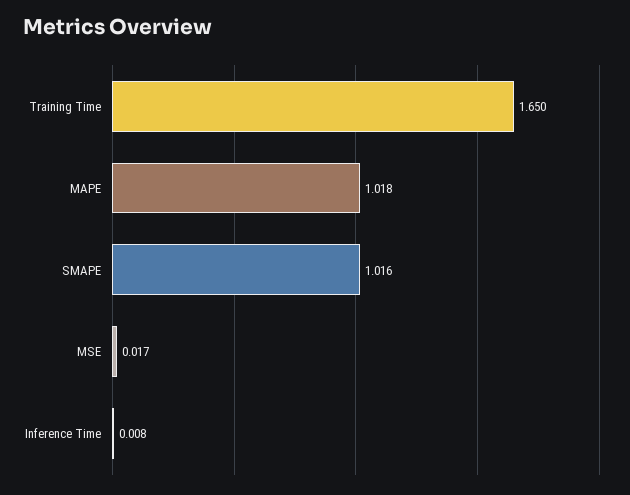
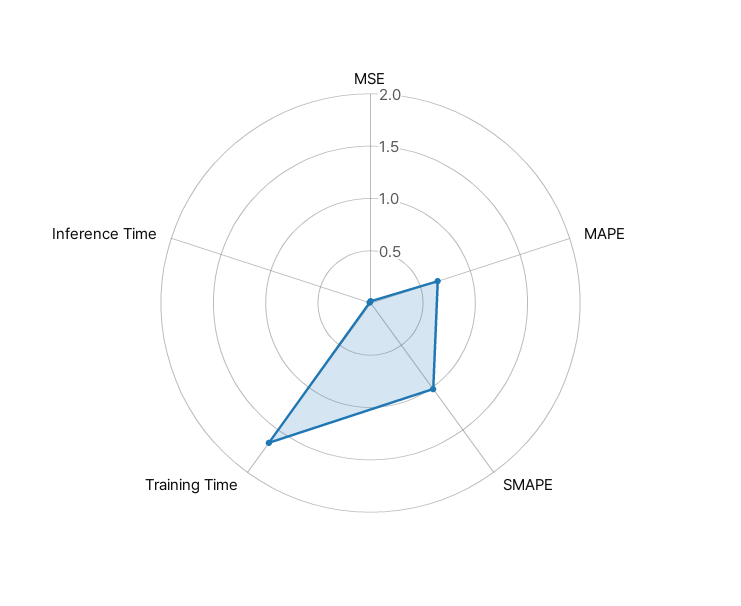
  {
    "Training Time": 1.65,
-   "MAPE": 1.018,
+   "MAPE": 0.7,
    "SMAPE": 1.016,
    "MSE": 0.017,
    "Inference Time": 0.008
  }

